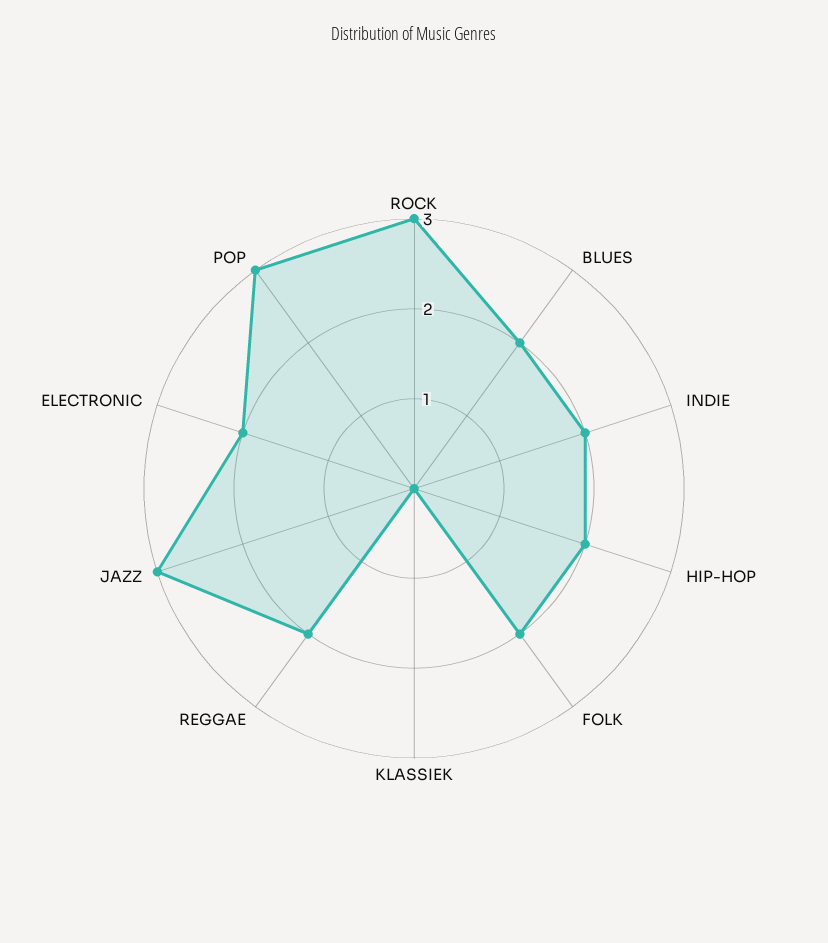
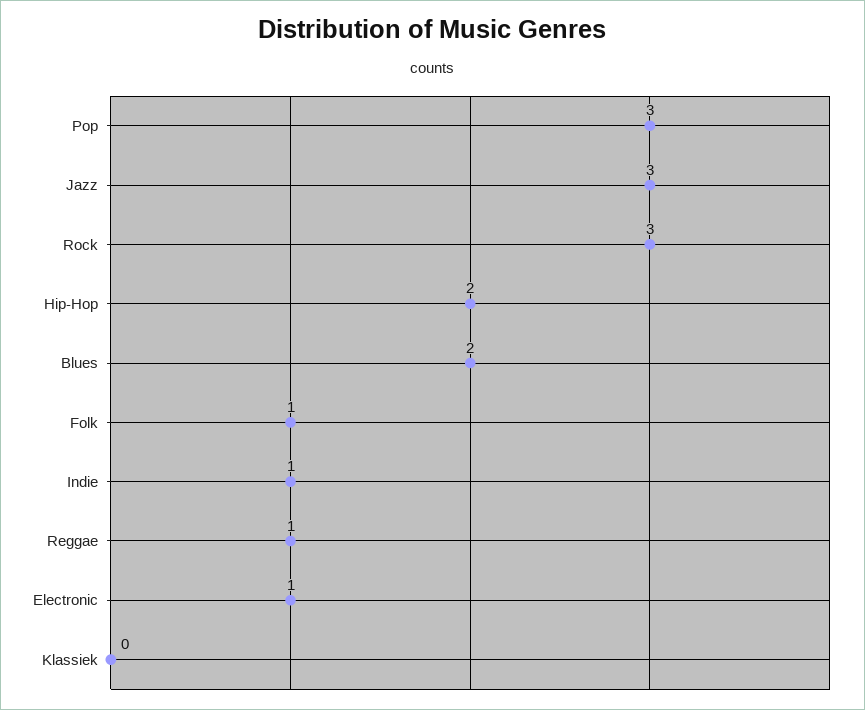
  {
    "ROCK": 3,
    "BLUES": 2,
-   "INDIE": 2,
+   "INDIE": 1,
    "HIP-HOP": 2,
-   "FOLK": 2,
+   "FOLK": 1,
    "KLASSIEK": 0,
-   "REGGAE": 2,
+   "REGGAE": 1,
    "JAZZ": 3,
-   "ELECTRONIC": 2,
+   "ELECTRONIC": 1,
    "POP": 3
  }

